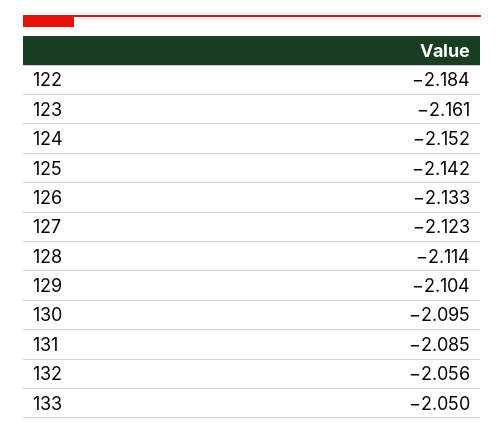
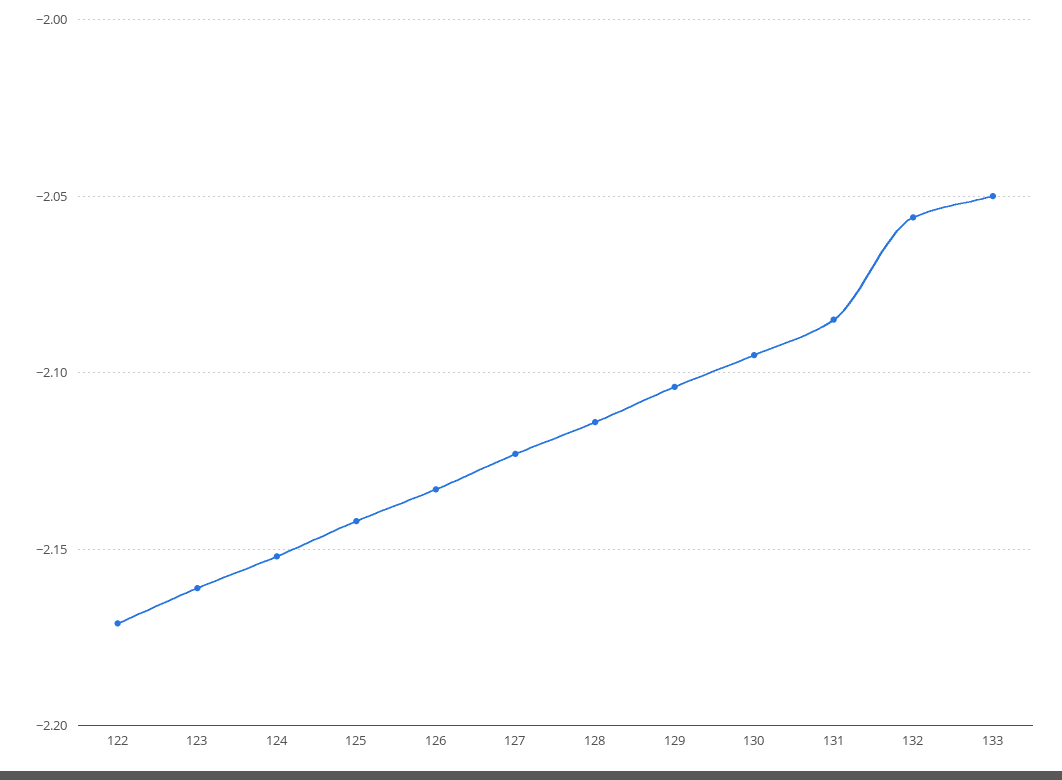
  {
-   "122": -2.184,
+   "122": -2.17,
    "123": -2.161,
    "124": -2.152,
    "125": -2.142,
    "126": -2.133,
    "127": -2.123,
    "128": -2.114,
    "129": -2.104,
    "130": -2.095,
    "131": -2.085,
    "132": -2.056,
    "133": -2.05
  }

